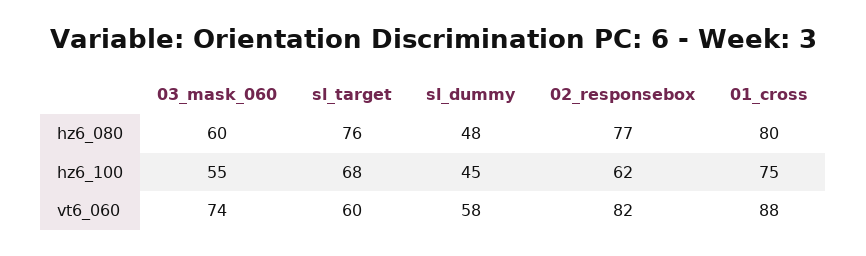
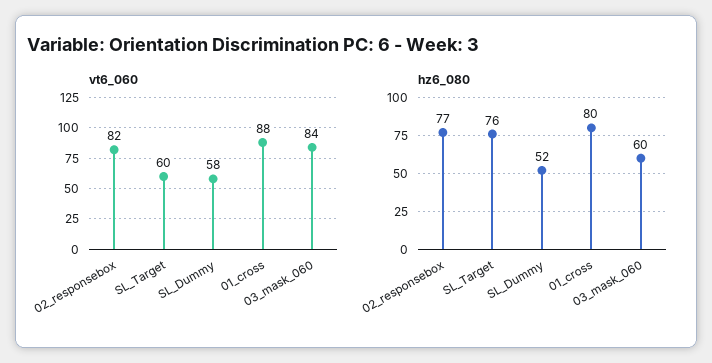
  {
    "hz6_080": {
      "03_mask_060": 60,
      "sl_target": 76,
-     "sl_dummy": 48,
+     "sl_dummy": 52,
      "02_responsebox": 77,
      "01_cross": 80
    },
-   "hz6_100": {
-     "03_mask_060": 55,
-     "sl_target": 68,
-     "sl_dummy": 45,
-     "02_responsebox": 62,
-     "01_cross": 75
-   },
    "vt6_060": {
-     "03_mask_060": 74,
+     "03_mask_060": 84,
      "sl_target": 60,
      "sl_dummy": 58,
      "02_responsebox": 82,
      "01_cross": 88
    }
  }

